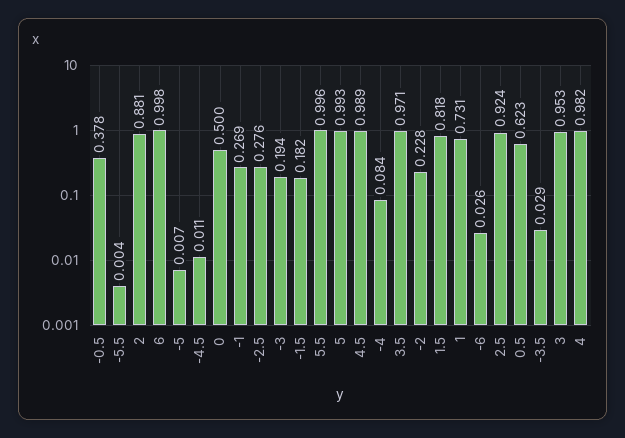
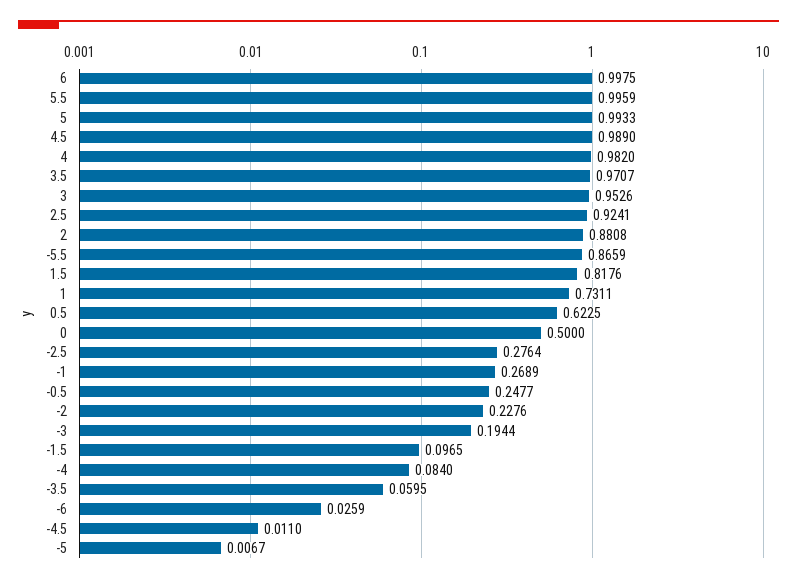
  {
-   "-0.5": 0.378,
+   "-0.5": 0.2477,
-   "-5.5": 0.004,
+   "-5.5": 0.8659,
    "2": 0.8808,
    "6": 0.9975,
    "-5": 0.0067,
    "-4.5": 0.011,
    "0": 0.5,
    "-1": 0.2689,
    "-2.5": 0.2764,
    "-3": 0.1944,
-   "-1.5": 0.182,
+   "-1.5": 0.0965,
    "5.5": 0.9959,
    "5": 0.9933,
    "4.5": 0.989,
    "-4": 0.084,
    "3.5": 0.9707,
    "-2": 0.2276,
    "1.5": 0.8176,
    "1": 0.7311,
    "-6": 0.0259,
    "2.5": 0.9241,
    "0.5": 0.6225,
-   "-3.5": 0.029,
+   "-3.5": 0.0595,
    "3": 0.9526,
    "4": 0.982
  }

